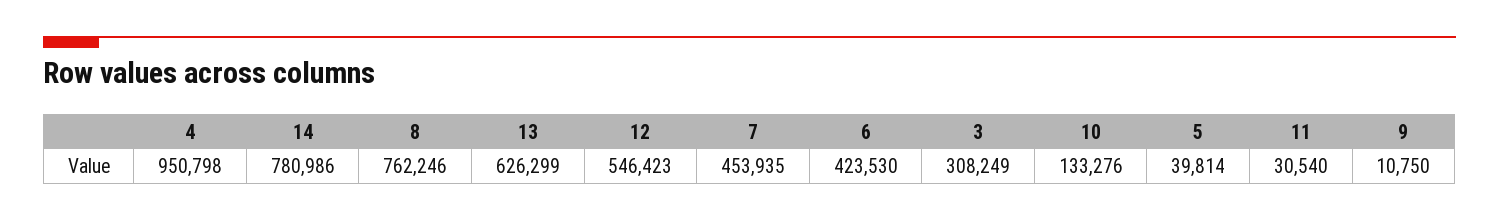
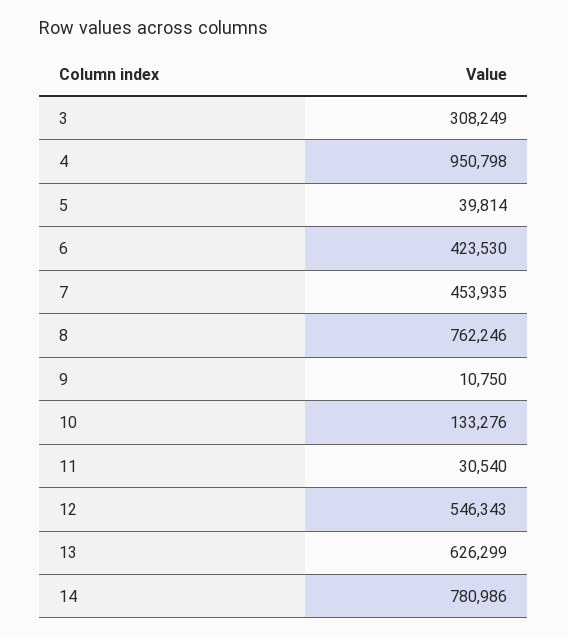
  {
    "4": 950798,
    "14": 780986,
    "8": 762246,
    "13": 626299,
-   "12": 546423,
+   "12": 546343,
    "7": 453935,
    "6": 423530,
    "3": 308249,
    "10": 133276,
    "5": 39814,
    "11": 30540,
    "9": 10750
  }

